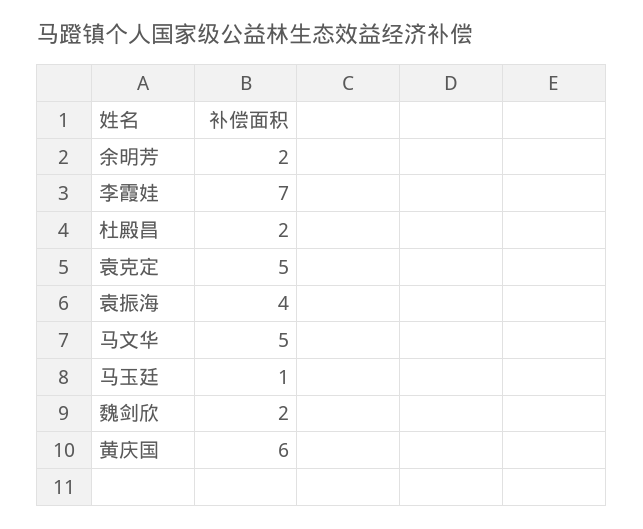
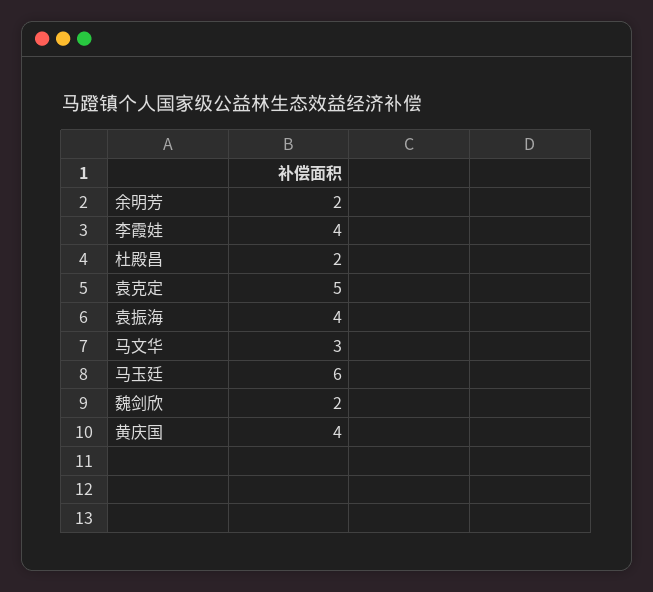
  {
    "余明芳": 2,
-   "李霞娃": 7,
+   "李霞娃": 4,
    "杜殿昌": 2,
    "袁克定": 5,
    "袁振海": 4,
-   "马文华": 5,
+   "马文华": 3,
-   "马玉廷": 1,
+   "马玉廷": 6,
    "魏剑欣": 2,
-   "黄庆国": 6
+   "黄庆国": 4
  }

